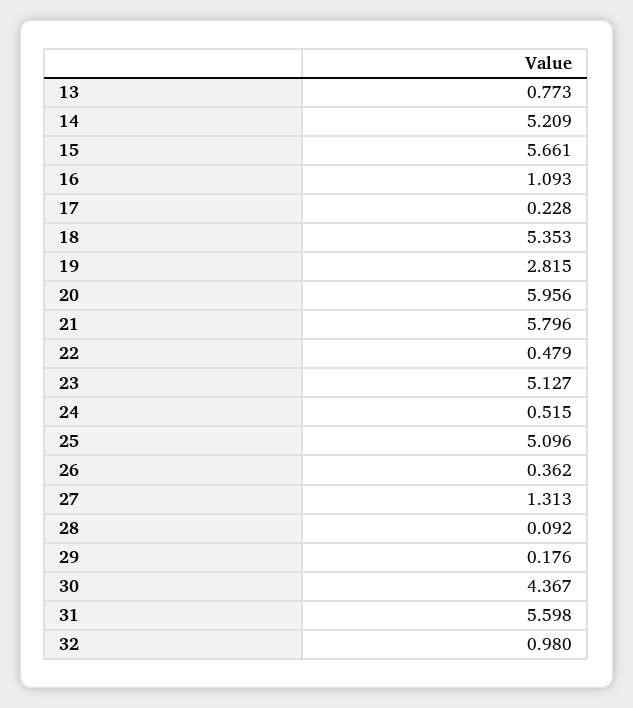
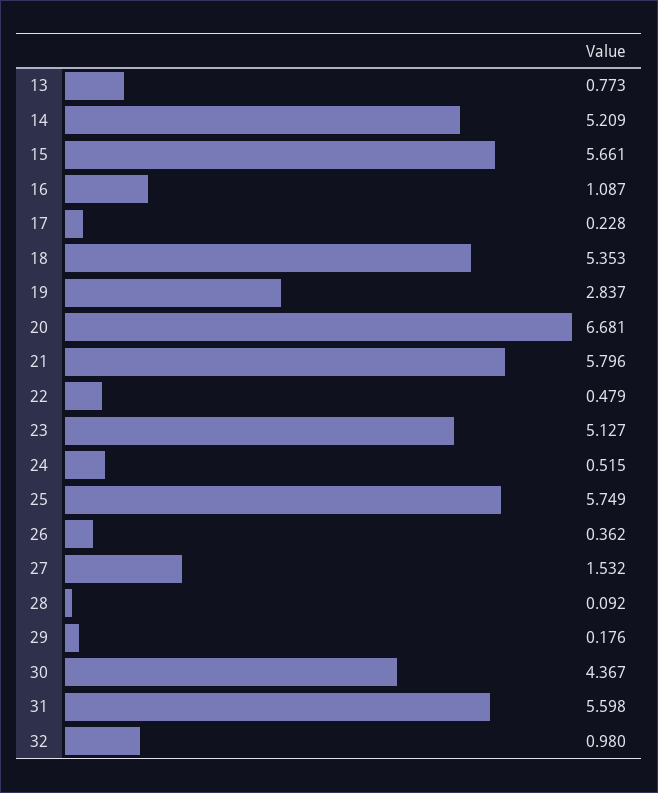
  {
    "13": 0.773,
    "14": 5.209,
    "15": 5.661,
-   "16": 1.093,
+   "16": 1.087,
    "17": 0.228,
    "18": 5.353,
-   "19": 2.815,
+   "19": 2.837,
-   "20": 5.956,
+   "20": 6.681,
    "21": 5.796,
    "22": 0.479,
    "23": 5.127,
    "24": 0.515,
-   "25": 5.096,
+   "25": 5.749,
    "26": 0.362,
-   "27": 1.313,
+   "27": 1.532,
    "28": 0.092,
    "29": 0.176,
    "30": 4.367,
    "31": 5.598,
    "32": 0.98
  }

